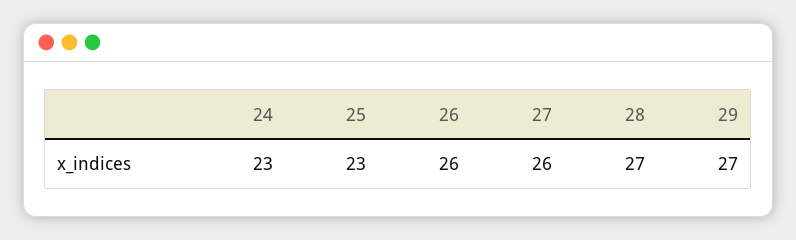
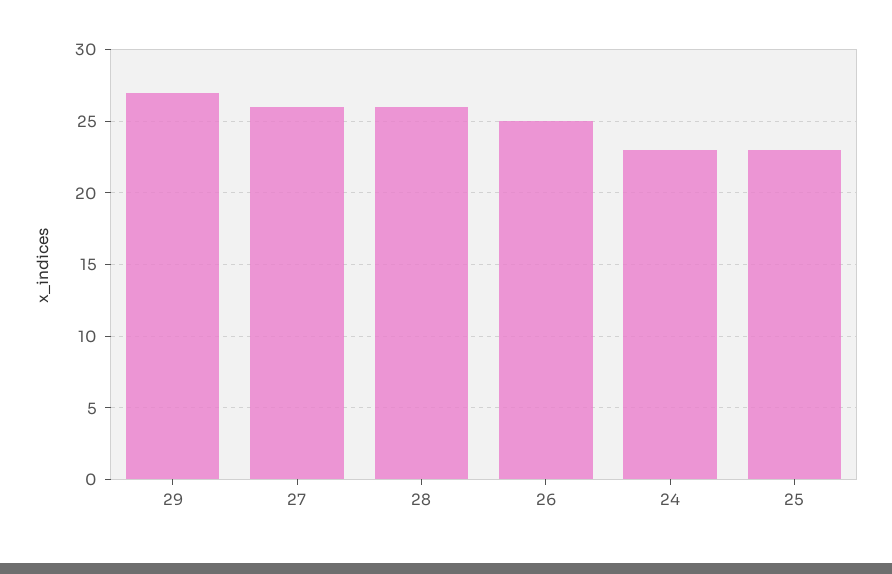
  {
    "24": 23,
    "25": 23,
-   "26": 26,
+   "26": 25,
    "27": 26,
-   "28": 27,
+   "28": 26,
    "29": 27
  }

